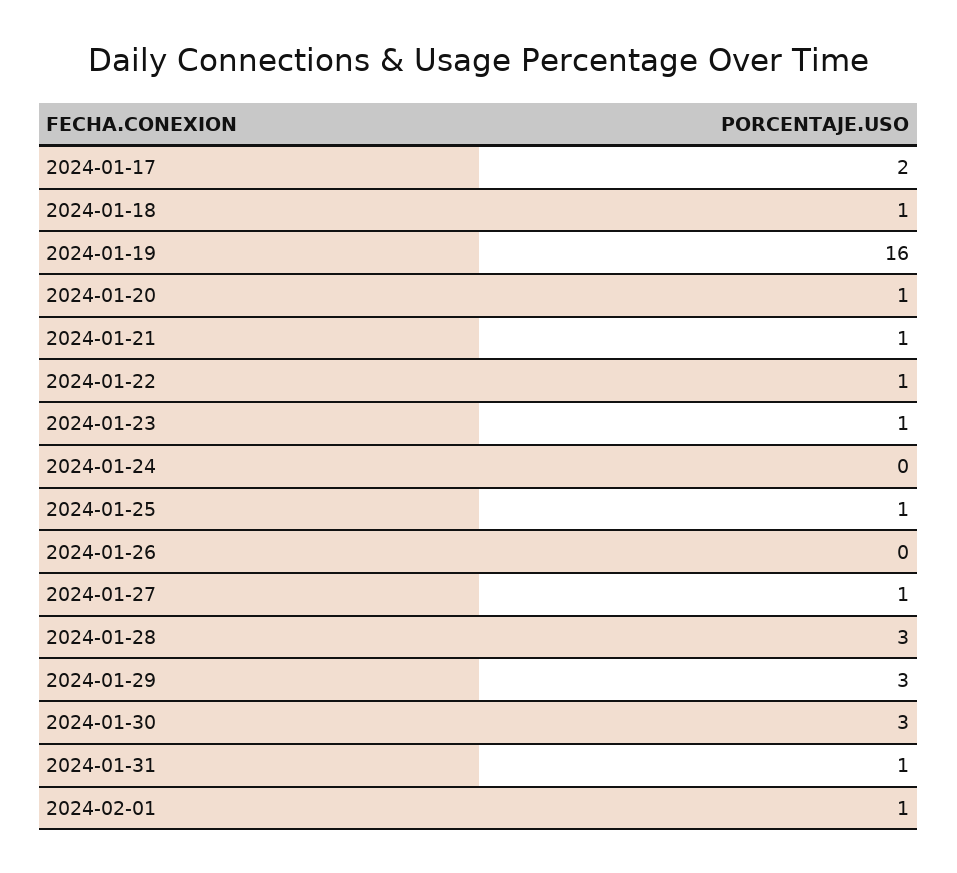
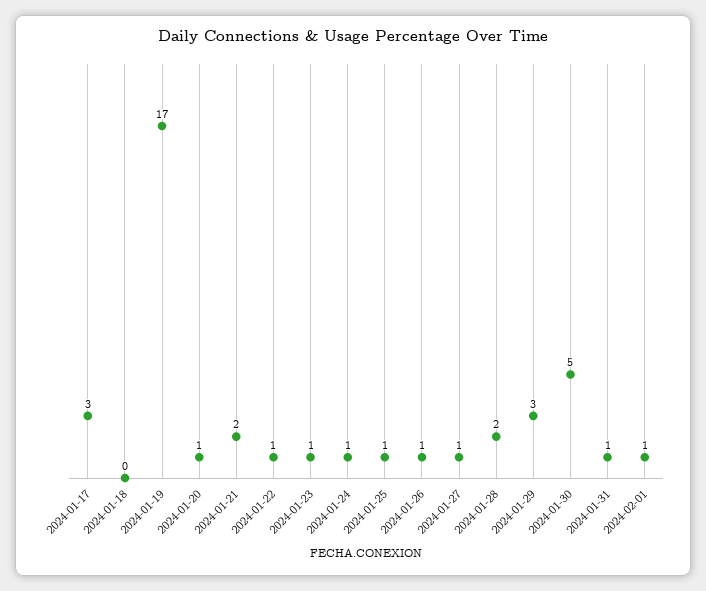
  {
-   "2024-01-17": 2,
+   "2024-01-17": 3,
-   "2024-01-18": 1,
+   "2024-01-18": 0,
-   "2024-01-19": 16,
+   "2024-01-19": 17,
    "2024-01-20": 1,
-   "2024-01-21": 1,
+   "2024-01-21": 2,
    "2024-01-22": 1,
    "2024-01-23": 1,
-   "2024-01-24": 0,
+   "2024-01-24": 1,
    "2024-01-25": 1,
-   "2024-01-26": 0,
+   "2024-01-26": 1,
    "2024-01-27": 1,
-   "2024-01-28": 3,
+   "2024-01-28": 2,
    "2024-01-29": 3,
-   "2024-01-30": 3,
+   "2024-01-30": 5,
    "2024-01-31": 1,
    "2024-02-01": 1
  }

